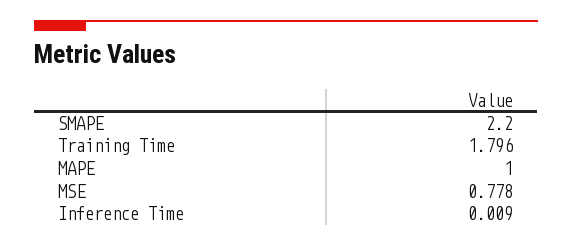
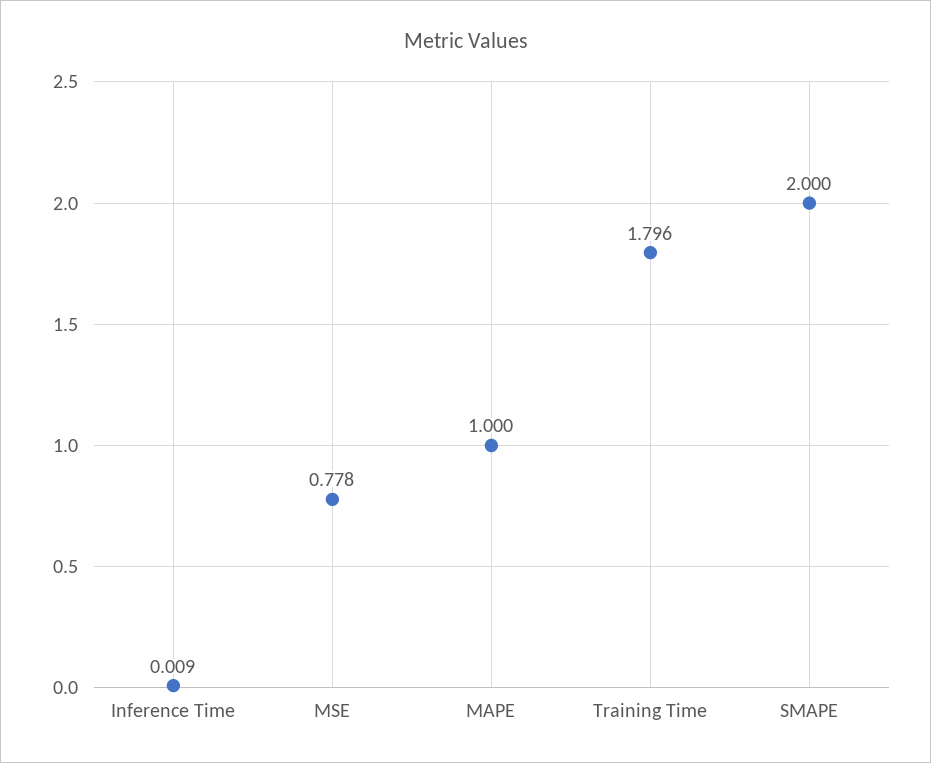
  {
-   "SMAPE": 2.2,
+   "SMAPE": 2,
    "Training Time": 1.796,
    "MAPE": 1,
    "MSE": 0.778,
    "Inference Time": 0.009
  }

